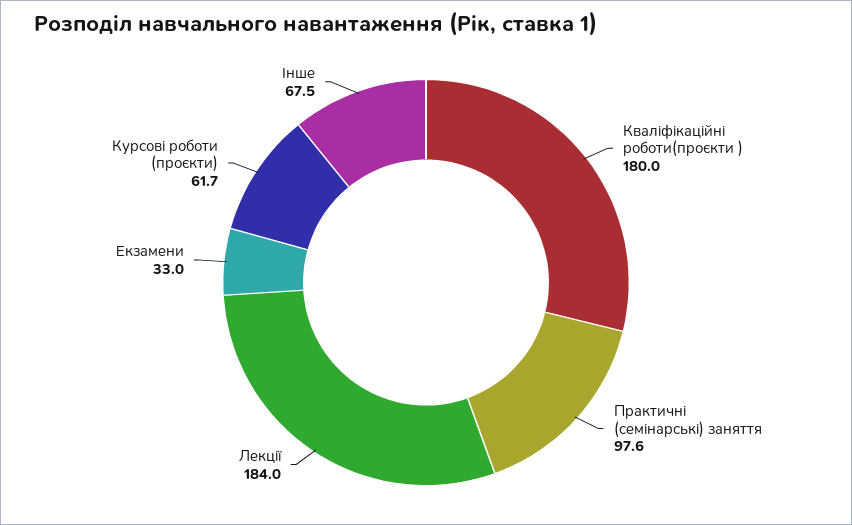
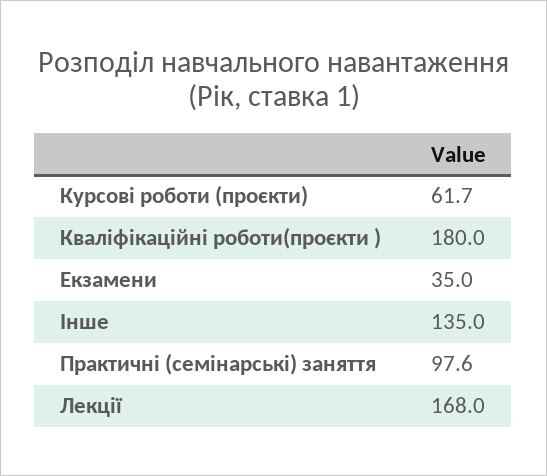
  {
    "Кваліфікаційні роботи(проєкти )": 180,
    "Практичні (семінарські) заняття": 97.6,
-   "Лекції": 184,
+   "Лекції": 168,
-   "Екзамени": 33,
+   "Екзамени": 35,
    "Курсові роботи (проєкти)": 61.7,
-   "Інше": 67.5
+   "Інше": 135
  }

